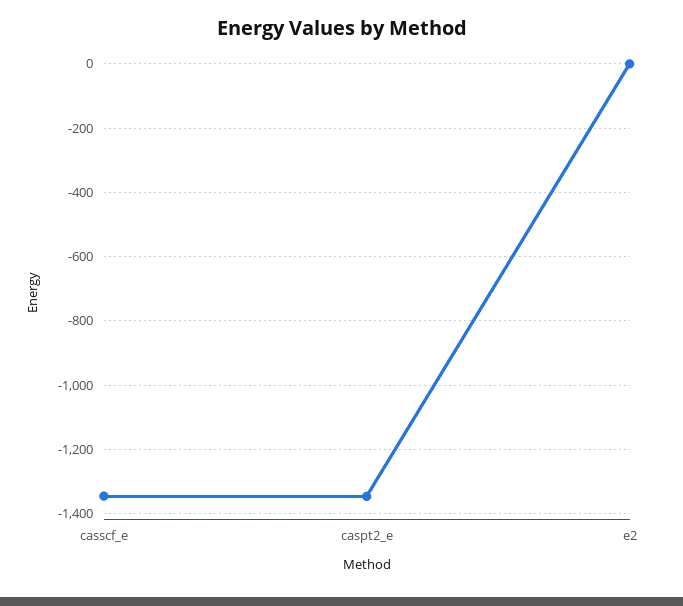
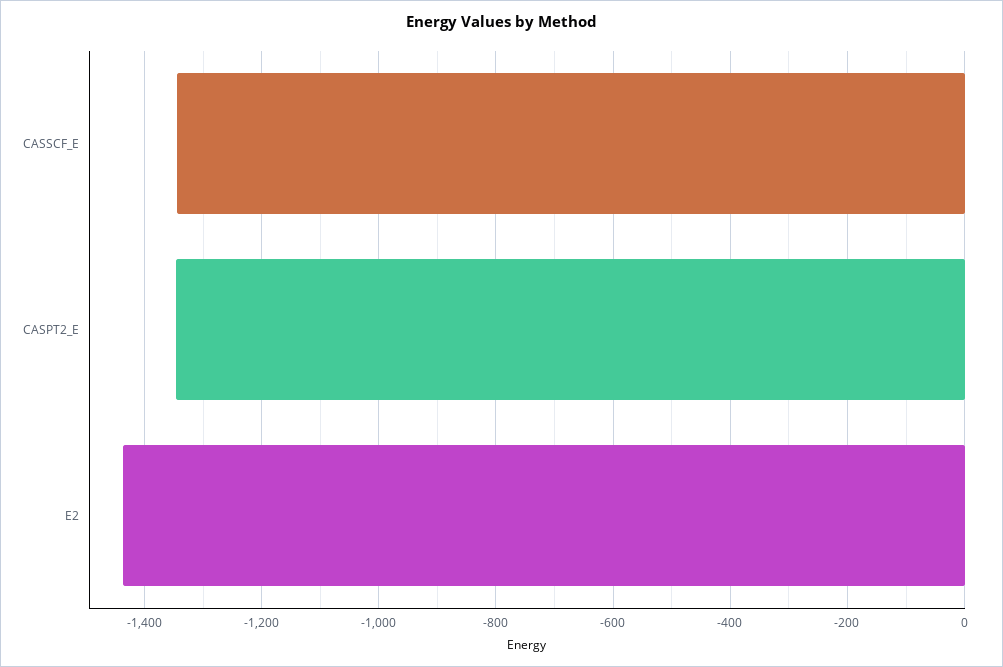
  {
    "casscf_e": -1340,
    "caspt2_e": -1340,
-   "e2": 0
+   "e2": -1440
  }

